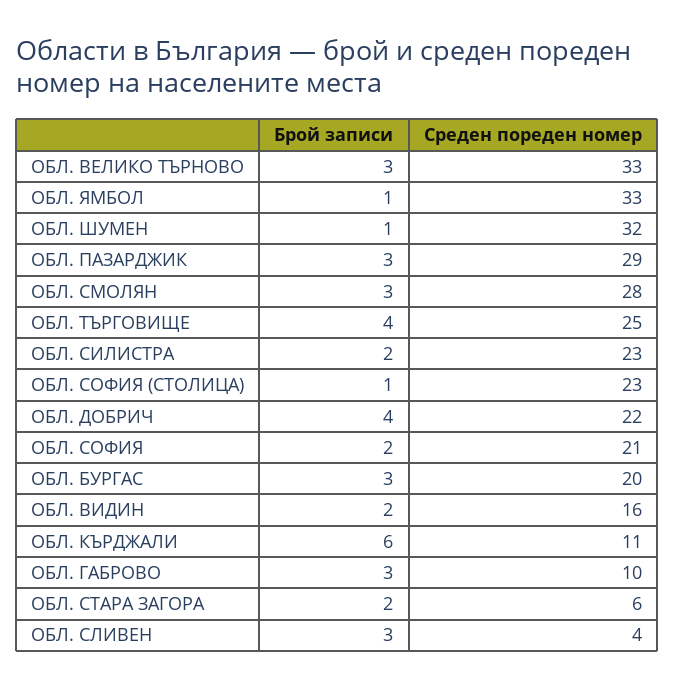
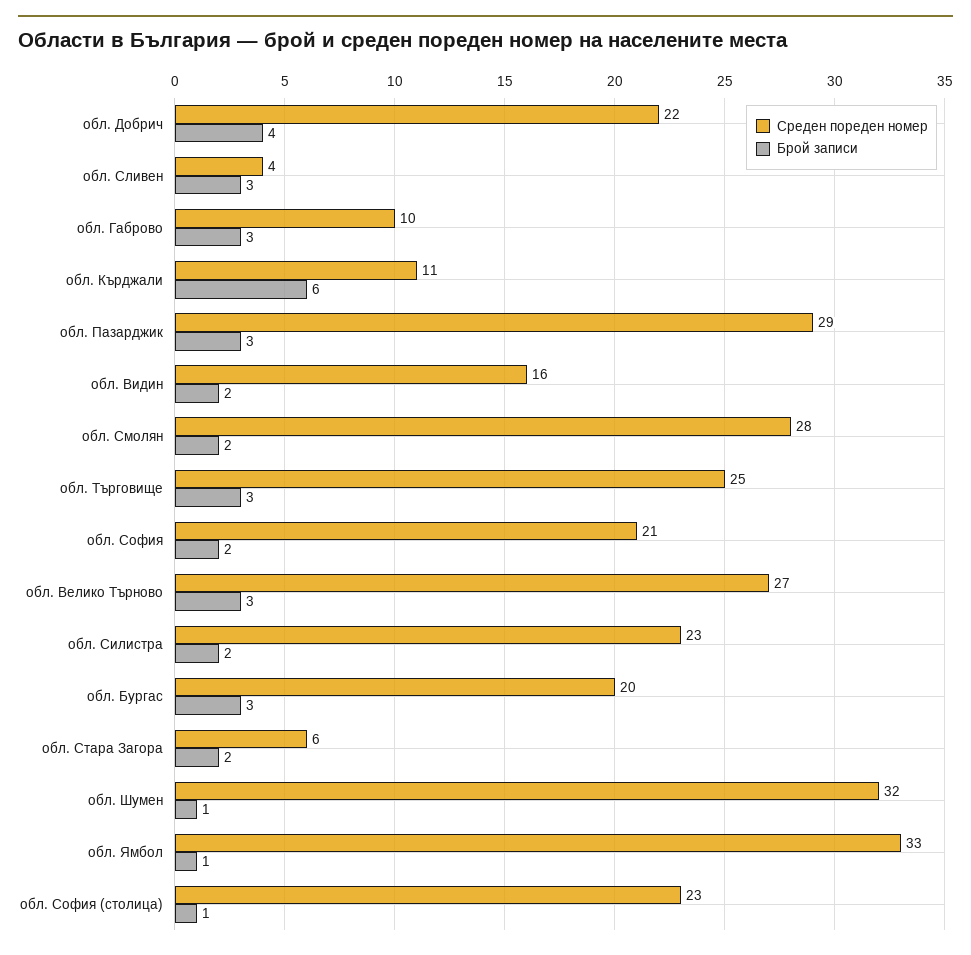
  {
    "Брой записи": {
      "ОБЛ. ВЕЛИКО ТЪРНОВО": 3,
      "ОБЛ. ЯМБОЛ": 1,
      "ОБЛ. ШУМЕН": 1,
      "ОБЛ. ПАЗАРДЖИК": 3,
-     "ОБЛ. СМОЛЯН": 3,
+     "ОБЛ. СМОЛЯН": 2,
-     "ОБЛ. ТЪРГОВИЩЕ": 4,
+     "ОБЛ. ТЪРГОВИЩЕ": 3,
      "ОБЛ. СИЛИСТРА": 2,
      "ОБЛ. СОФИЯ (СТОЛИЦА)": 1,
      "ОБЛ. ДОБРИЧ": 4,
      "ОБЛ. СОФИЯ": 2,
      "ОБЛ. БУРГАС": 3,
      "ОБЛ. ВИДИН": 2,
      "ОБЛ. КЪРДЖАЛИ": 6,
      "ОБЛ. ГАБРОВО": 3,
      "ОБЛ. СТАРА ЗАГОРА": 2,
      "ОБЛ. СЛИВЕН": 3
    },
    "Среден пореден номер": {
-     "ОБЛ. ВЕЛИКО ТЪРНОВО": 33,
+     "ОБЛ. ВЕЛИКО ТЪРНОВО": 27,
      "ОБЛ. ЯМБОЛ": 33,
      "ОБЛ. ШУМЕН": 32,
      "ОБЛ. ПАЗАРДЖИК": 29,
      "ОБЛ. СМОЛЯН": 28,
      "ОБЛ. ТЪРГОВИЩЕ": 25,
      "ОБЛ. СИЛИСТРА": 23,
      "ОБЛ. СОФИЯ (СТОЛИЦА)": 23,
      "ОБЛ. ДОБРИЧ": 22,
      "ОБЛ. СОФИЯ": 21,
      "ОБЛ. БУРГАС": 20,
      "ОБЛ. ВИДИН": 16,
      "ОБЛ. КЪРДЖАЛИ": 11,
      "ОБЛ. ГАБРОВО": 10,
      "ОБЛ. СТАРА ЗАГОРА": 6,
      "ОБЛ. СЛИВЕН": 4
    }
  }

